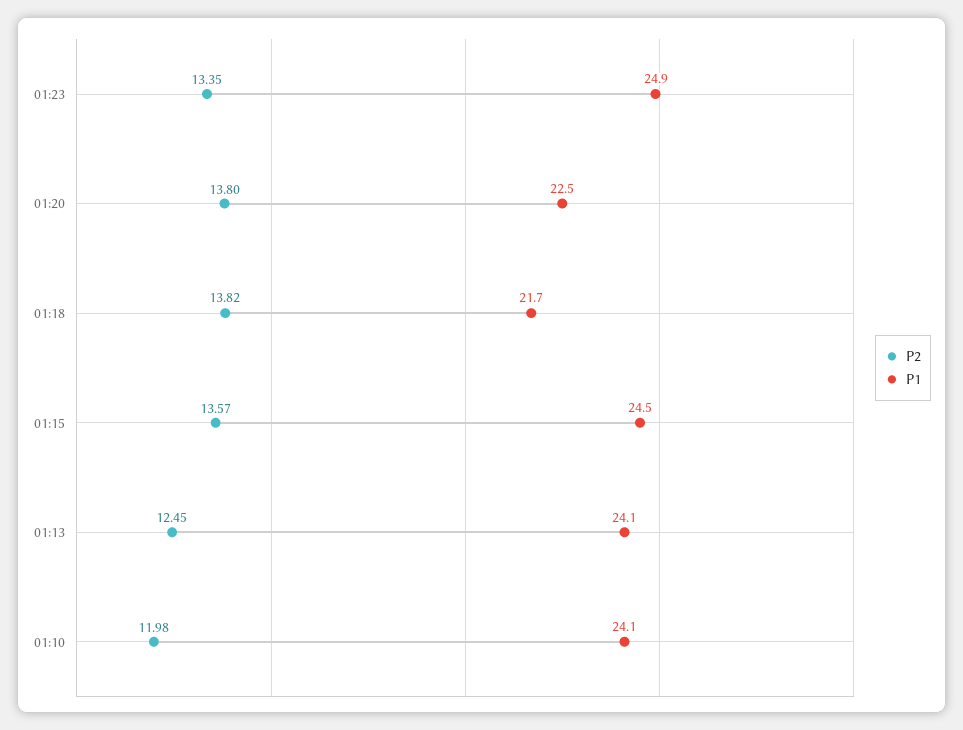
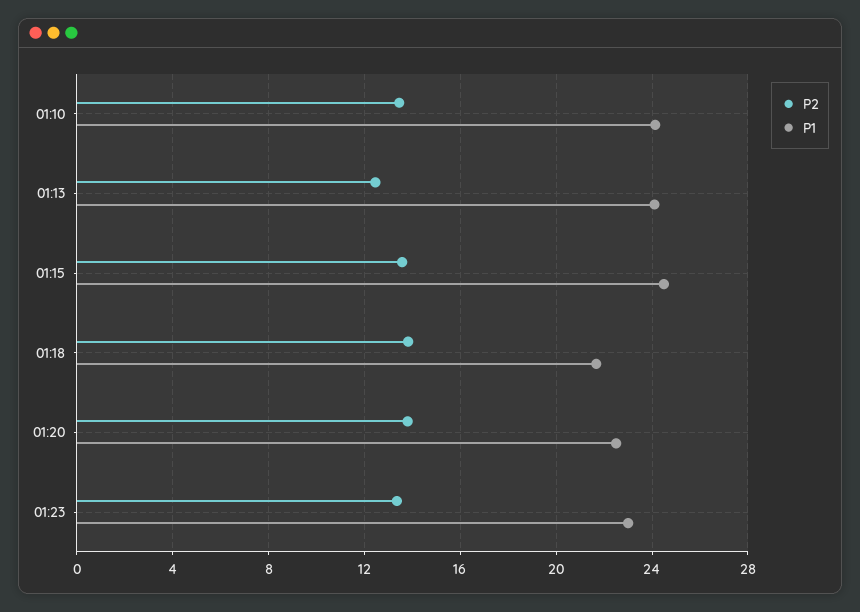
  {
    "P2": {
      "01:23": 13.35,
      "01:20": 13.8,
      "01:18": 13.82,
      "01:15": 13.57,
      "01:13": 12.45,
-     "01:10": 11.98
+     "01:10": 13.5
    },
    "P1": {
-     "01:23": 24.9,
+     "01:23": 23,
      "01:20": 22.5,
      "01:18": 21.7,
      "01:15": 24.5,
      "01:13": 24.1,
      "01:10": 24.1
    }
  }

